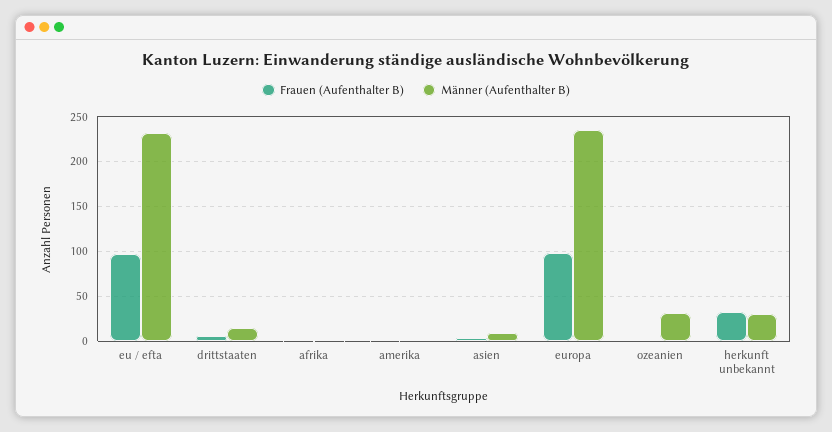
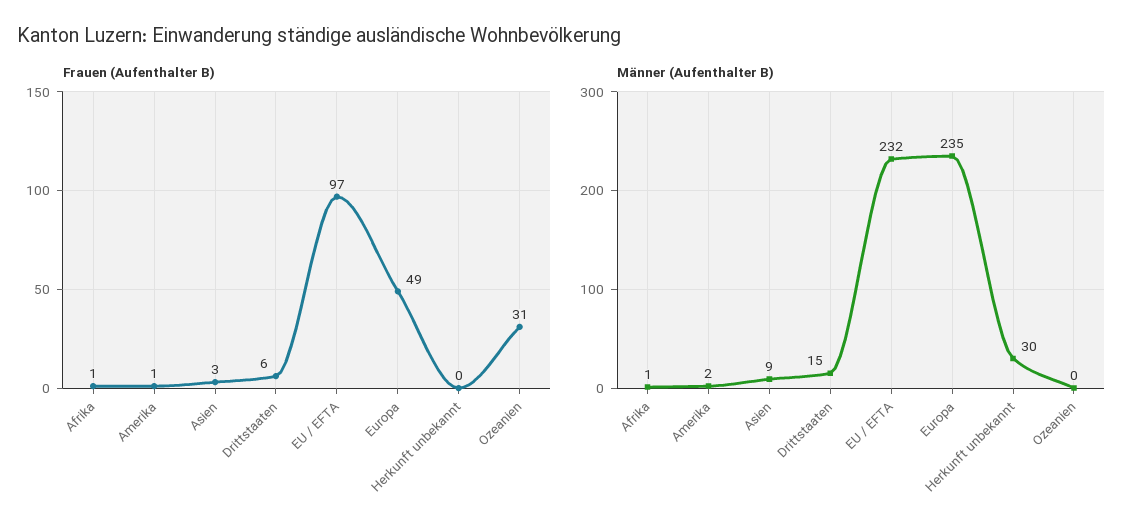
  {
    "Frauen (Aufenthalter B)": {
      "eu / efta": 97,
      "drittstaaten": 6,
      "afrika": 1,
      "amerika": 1,
      "asien": 3,
-     "europa": 100,
+     "europa": 49,
-     "ozeanien": 0,
+     "ozeanien": 31,
-     "herkunft unbekannt": 30
+     "herkunft unbekannt": 0
    },
    "Männer (Aufenthalter B)": {
      "eu / efta": 232,
      "drittstaaten": 15,
      "afrika": 1,
      "amerika": 2,
      "asien": 9,
      "europa": 235,
-     "ozeanien": 30,
+     "ozeanien": 0,
      "herkunft unbekannt": 30
    }
  }

